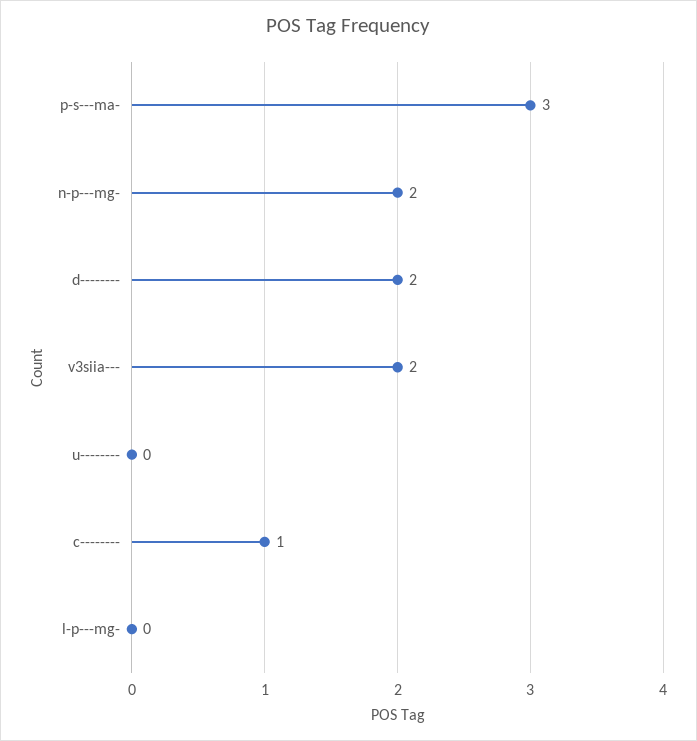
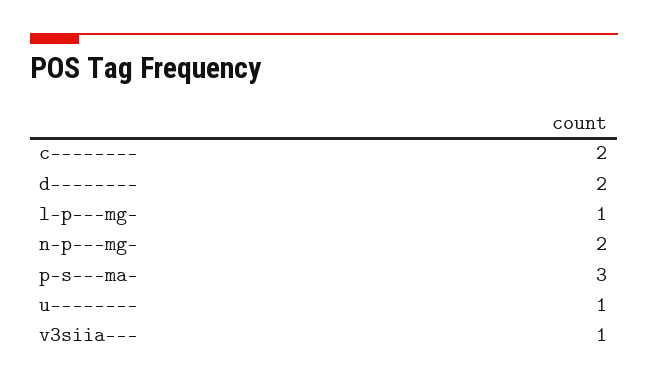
  {
    "p-s---ma-": 3,
    "n-p---mg-": 2,
    "d--------": 2,
-   "v3siia---": 2,
+   "v3siia---": 1,
-   "u--------": 0,
+   "u--------": 1,
-   "c--------": 1,
+   "c--------": 2,
-   "l-p---mg-": 0
+   "l-p---mg-": 1
  }

